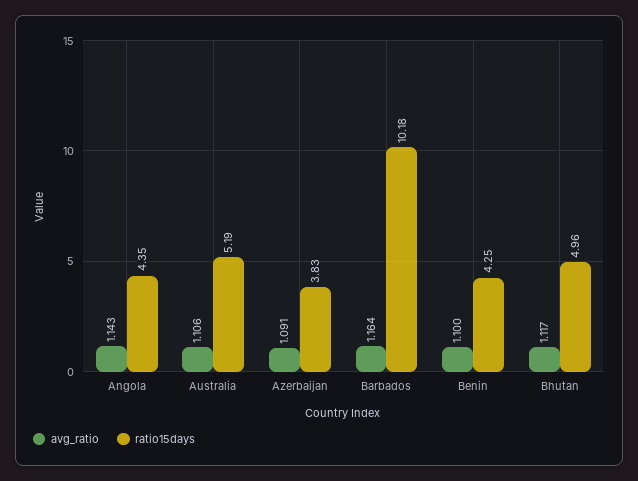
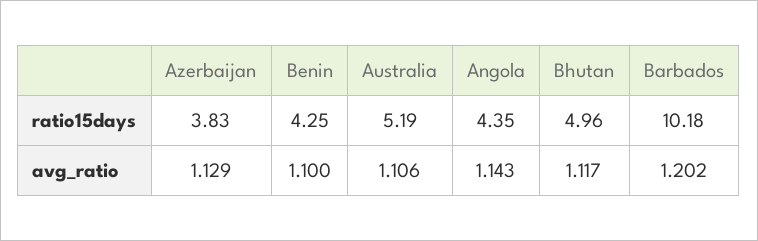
  {
    "avg_ratio": {
      "Angola": 1.143,
      "Australia": 1.106,
-     "Azerbaijan": 1.091,
+     "Azerbaijan": 1.129,
-     "Barbados": 1.164,
+     "Barbados": 1.202,
      "Benin": 1.1,
      "Bhutan": 1.117
    },
    "ratio15days": {
      "Angola": 4.35,
      "Australia": 5.19,
      "Azerbaijan": 3.83,
      "Barbados": 10.18,
      "Benin": 4.25,
      "Bhutan": 4.96
    }
  }

